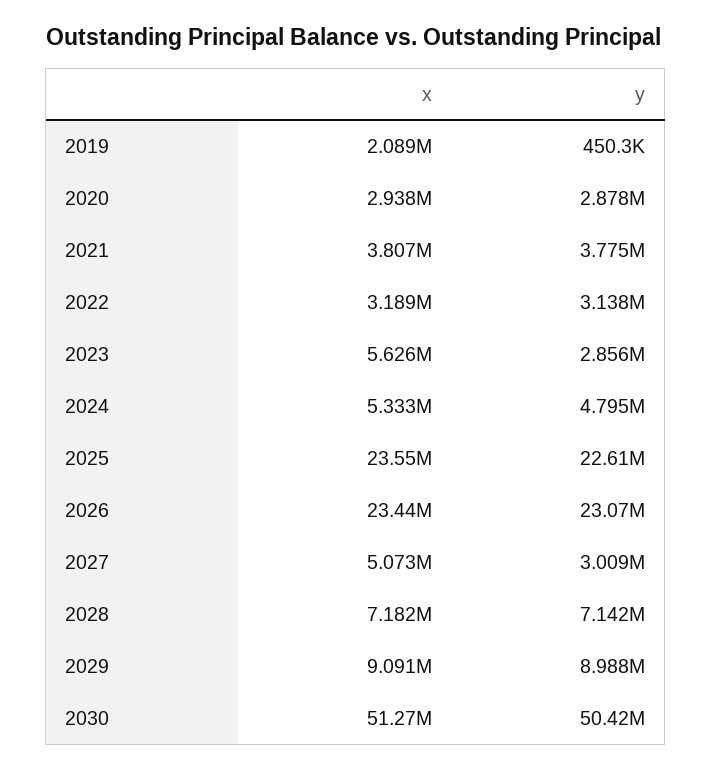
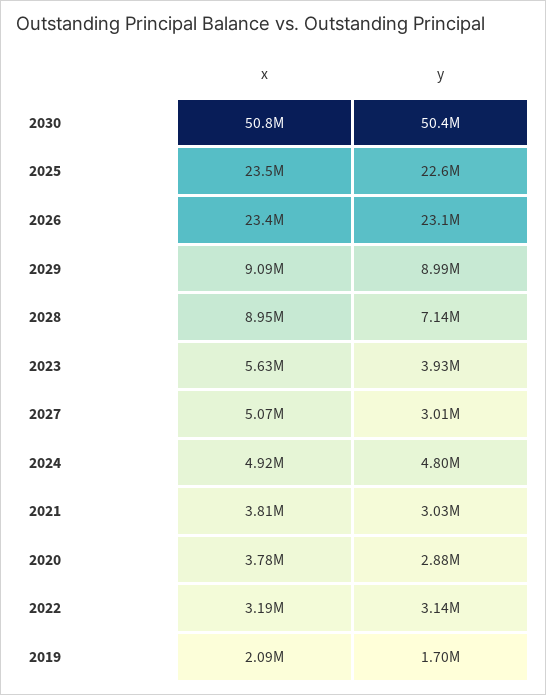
  {
    "x": {
      "2019": 2089000,
-     "2020": 2938000,
+     "2020": 3780000,
      "2021": 3807000,
      "2022": 3189000,
      "2023": 5626000,
-     "2024": 5333000,
+     "2024": 4920000,
      "2025": 23550000,
      "2026": 23440000,
      "2027": 5073000,
-     "2028": 7182000,
+     "2028": 8950000,
      "2029": 9091000,
-     "2030": 51270000
+     "2030": 50800000
    },
    "y": {
-     "2019": 450300,
+     "2019": 1700000,
      "2020": 2878000,
-     "2021": 3775000,
+     "2021": 3030000,
      "2022": 3138000,
-     "2023": 2856000,
+     "2023": 3930000,
      "2024": 4795000,
      "2025": 22610000,
      "2026": 23070000,
      "2027": 3009000,
      "2028": 7142000,
      "2029": 8988000,
      "2030": 50420000
    }
  }

